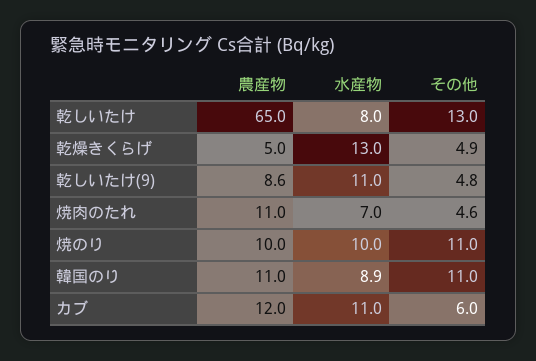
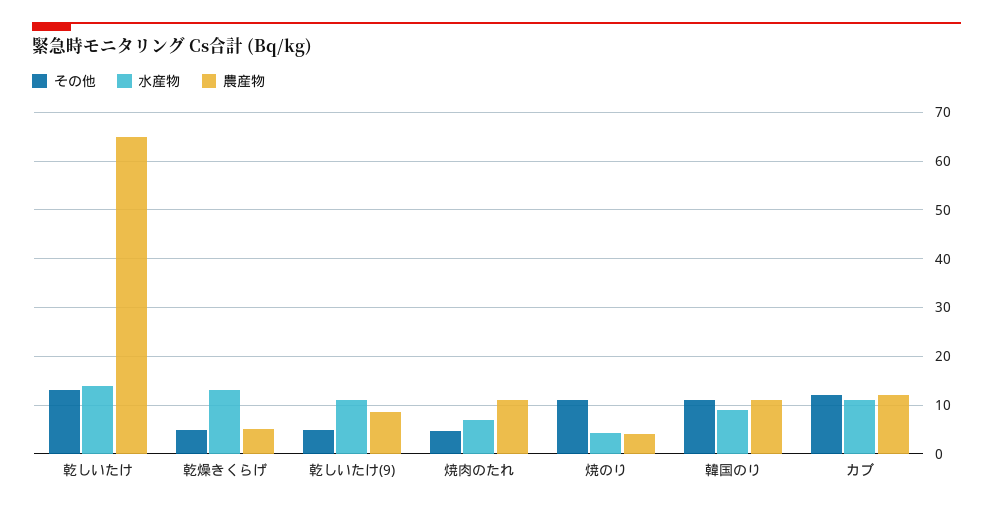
  {
    "農産物": {
      "乾しいたけ": 65,
      "乾燥きくらげ": 5,
      "乾しいたけ(9)": 8.6,
      "焼肉のたれ": 11,
-     "焼のり": 10,
+     "焼のり": 4,
      "韓国のり": 11,
      "カブ": 12
    },
    "水産物": {
-     "乾しいたけ": 8,
+     "乾しいたけ": 14,
      "乾燥きくらげ": 13,
      "乾しいたけ(9)": 11,
      "焼肉のたれ": 7,
-     "焼のり": 10,
+     "焼のり": 4,
      "韓国のり": 8.9,
      "カブ": 11
    },
    "その他": {
      "乾しいたけ": 13,
      "乾燥きくらげ": 4.9,
      "乾しいたけ(9)": 4.8,
      "焼肉のたれ": 4.6,
      "焼のり": 11,
      "韓国のり": 11,
-     "カブ": 6
+     "カブ": 12
    }
  }

